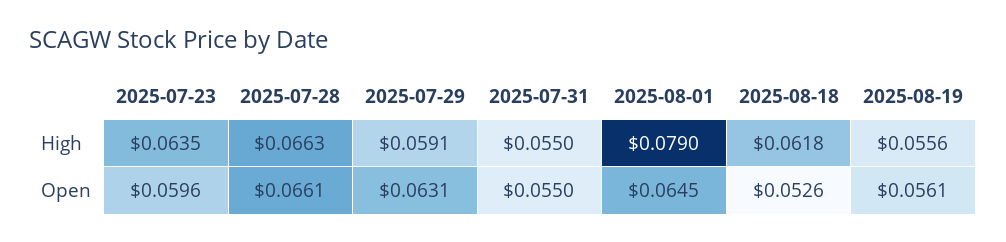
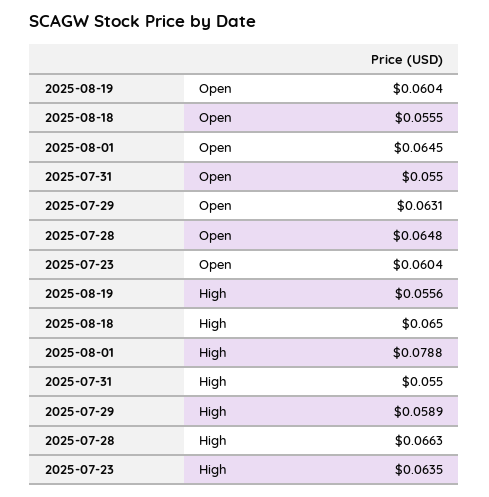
  {
    "2025-07-23": {
      "High": 0.0635,
-     "Open": 0.0596
+     "Open": 0.0604
    },
    "2025-07-28": {
      "High": 0.0663,
-     "Open": 0.0661
+     "Open": 0.0648
    },
    "2025-07-29": {
-     "High": 0.0591,
+     "High": 0.0589,
      "Open": 0.0631
    },
    "2025-07-31": {
      "High": 0.055,
      "Open": 0.055
    },
    "2025-08-01": {
-     "High": 0.079,
+     "High": 0.0788,
      "Open": 0.0645
    },
    "2025-08-18": {
-     "High": 0.0618,
+     "High": 0.065,
-     "Open": 0.0526
+     "Open": 0.0555
    },
    "2025-08-19": {
      "High": 0.0556,
-     "Open": 0.0561
+     "Open": 0.0604
    }
  }

